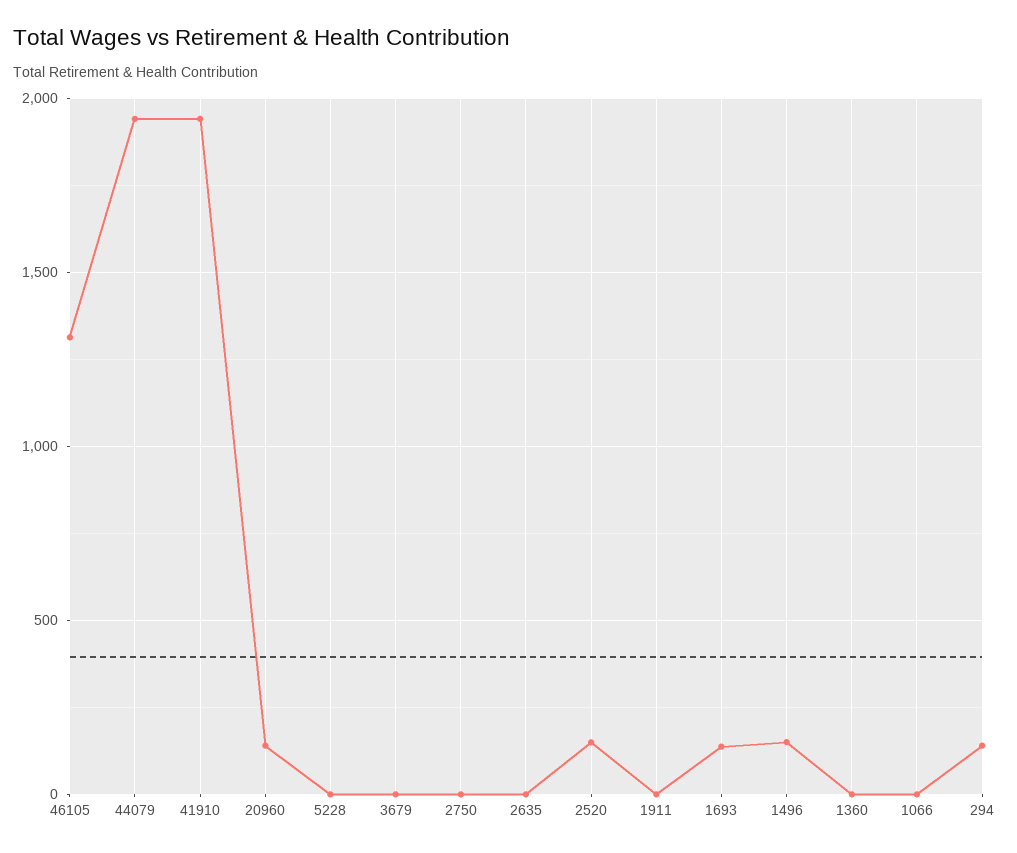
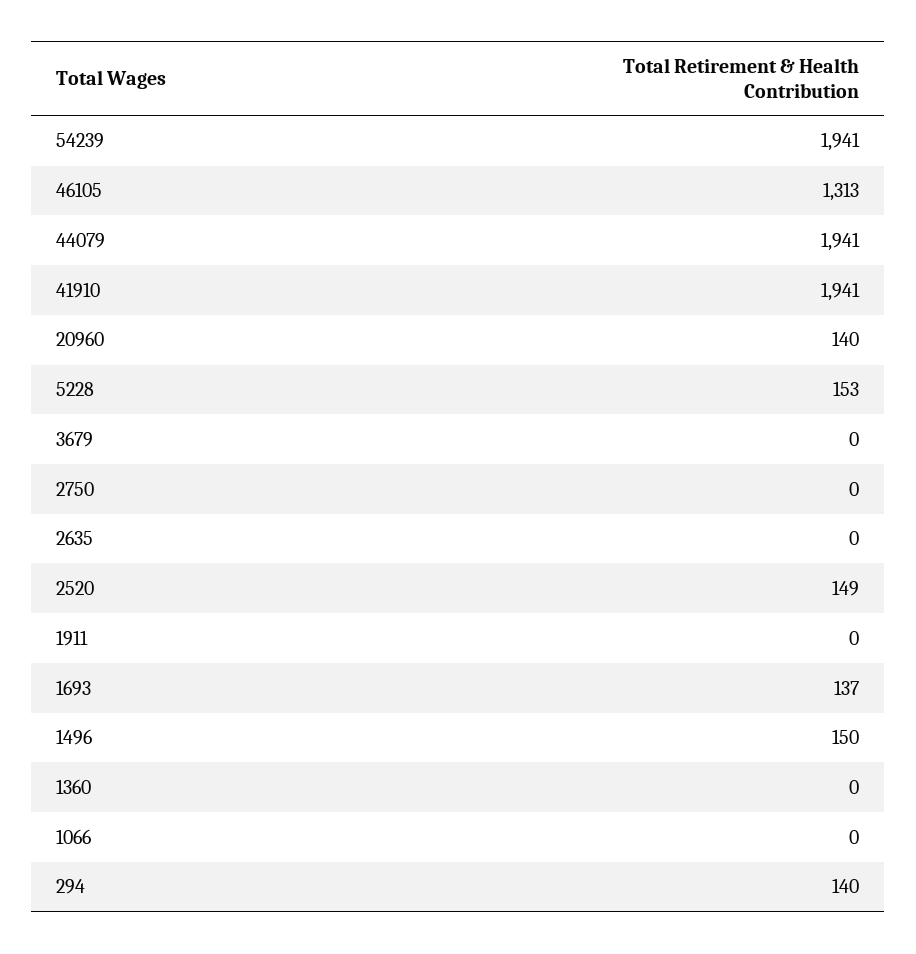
  {
    "46105": 1313,
    "44079": 1941,
    "41910": 1941,
    "20960": 140,
-   "5228": 0,
+   "5228": 153,
    "3679": 0,
    "2750": 0,
    "2635": 0,
    "2520": 149,
    "1911": 0,
    "1693": 137,
    "1496": 150,
    "1360": 0,
    "1066": 0,
-   "294": 140
+   "294": 140,
+   "54239": 1941
  }

